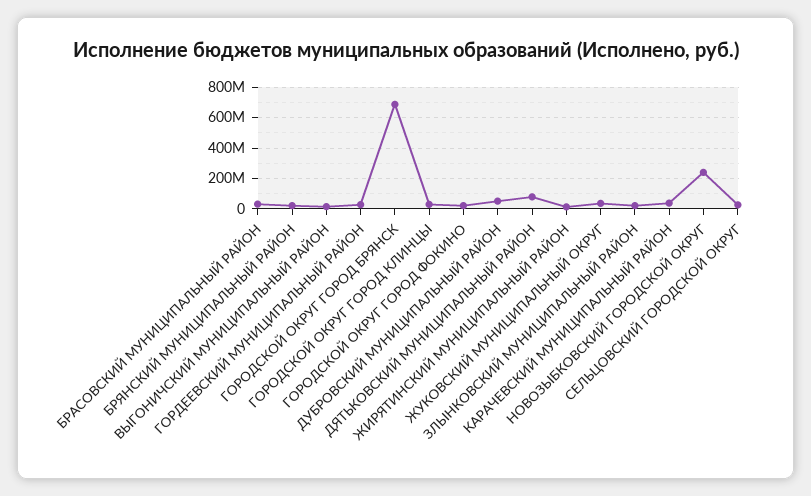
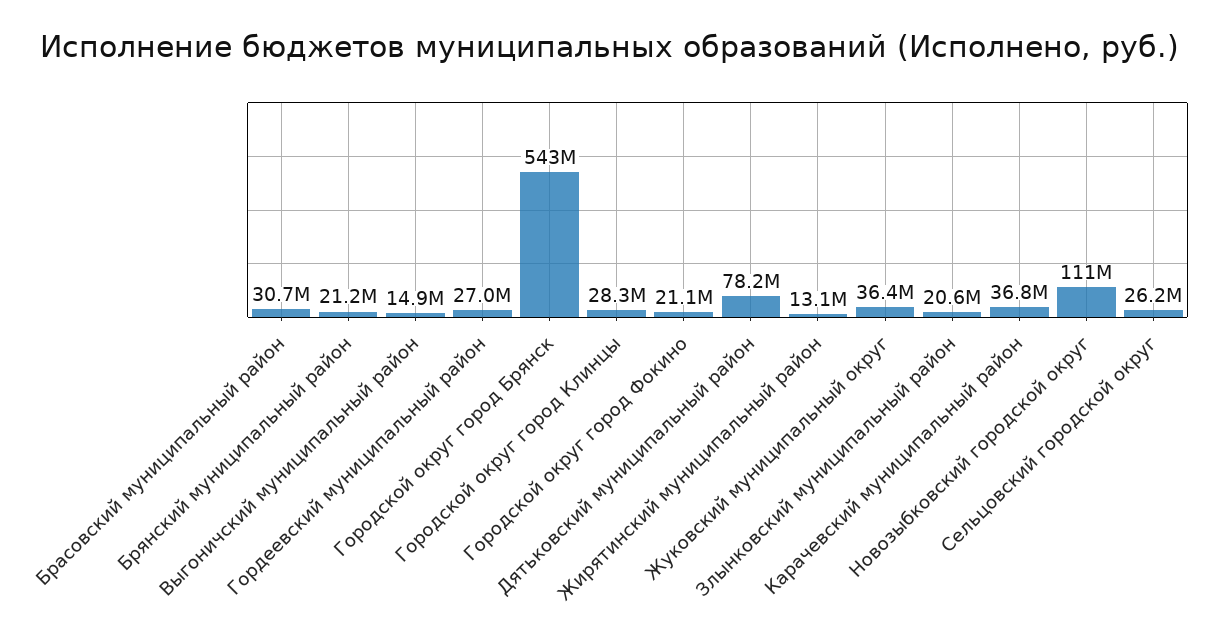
  {
    "БРАСОВСКИЙ МУНИЦИПАЛЬНЫЙ РАЙОН": 30700000,
    "БРЯНСКИЙ МУНИЦИПАЛЬНЫЙ РАЙОН": 21200000,
    "ВЫГОНИЧСКИЙ МУНИЦИПАЛЬНЫЙ РАЙОН": 14900000,
    "ГОРДЕЕВСКИЙ МУНИЦИПАЛЬНЫЙ РАЙОН": 27000000,
-   "ГОРОДСКОЙ ОКРУГ ГОРОД БРЯНСК": 700000000,
+   "ГОРОДСКОЙ ОКРУГ ГОРОД БРЯНСК": 543000000,
    "ГОРОДСКОЙ ОКРУГ ГОРОД КЛИНЦЫ": 28300000,
    "ГОРОДСКОЙ ОКРУГ ГОРОД ФОКИНО": 21100000,
-   "ДУБРОВСКИЙ МУНИЦИПАЛЬНЫЙ РАЙОН": 50000000,
    "ДЯТЬКОВСКИЙ МУНИЦИПАЛЬНЫЙ РАЙОН": 78200000,
    "ЖИРЯТИНСКИЙ МУНИЦИПАЛЬНЫЙ РАЙОН": 13100000,
    "ЖУКОВСКИЙ МУНИЦИПАЛЬНЫЙ ОКРУГ": 36400000,
    "ЗЛЫНКОВСКИЙ МУНИЦИПАЛЬНЫЙ РАЙОН": 20600000,
    "КАРАЧЕВСКИЙ МУНИЦИПАЛЬНЫЙ РАЙОН": 36800000,
-   "НОВОЗЫБКОВСКИЙ ГОРОДСКОЙ ОКРУГ": 250000000,
+   "НОВОЗЫБКОВСКИЙ ГОРОДСКОЙ ОКРУГ": 111000000,
    "СЕЛЬЦОВСКИЙ ГОРОДСКОЙ ОКРУГ": 26200000
  }

